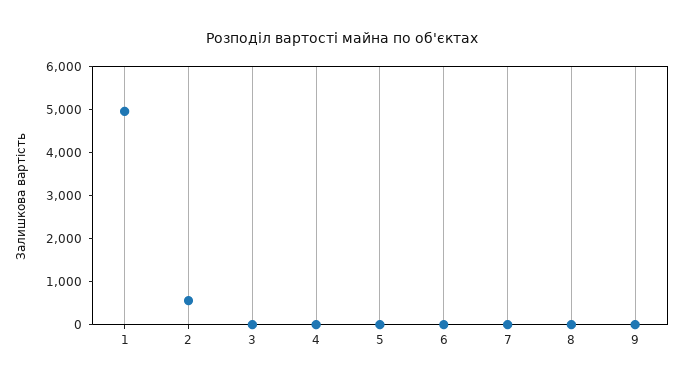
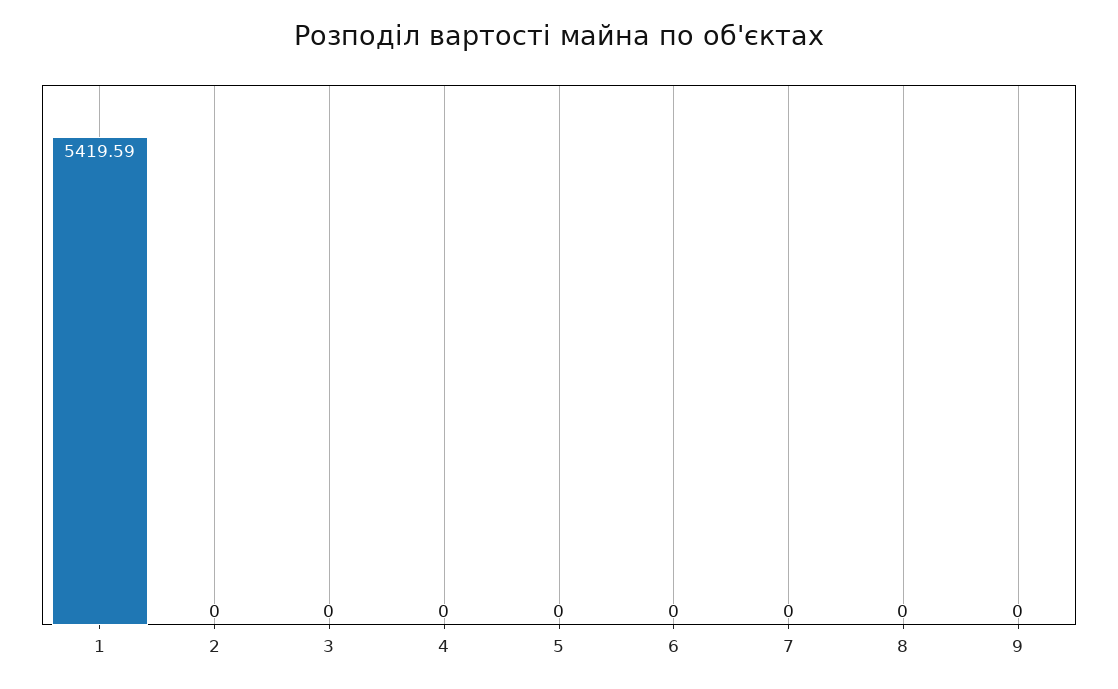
  {
-   "1": 5000,
+   "1": 5419.59,
-   "2": 600,
+   "2": 0,
    "3": 0,
    "4": 0,
    "5": 0,
    "6": 0,
    "7": 0,
    "8": 0,
    "9": 0
  }

